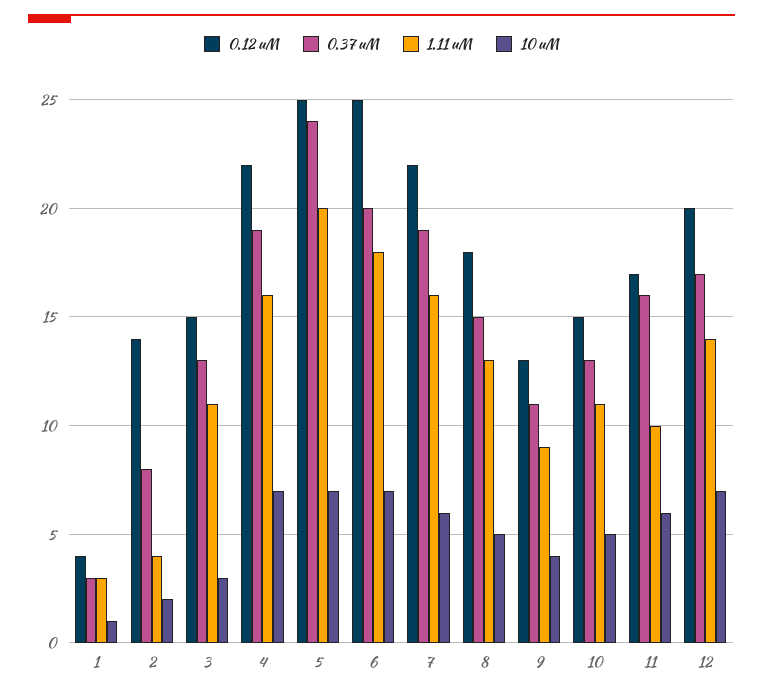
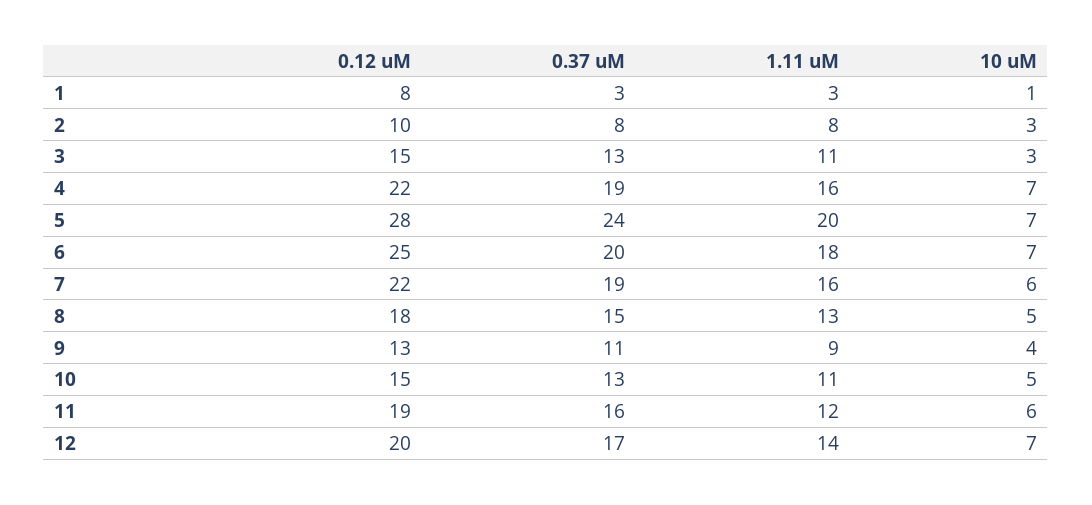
  {
    "0.12 uM": {
-     "1": 4,
+     "1": 8,
-     "2": 14,
+     "2": 10,
      "3": 15,
      "4": 22,
-     "5": 25,
+     "5": 28,
      "6": 25,
      "7": 22,
      "8": 18,
      "9": 13,
      "10": 15,
-     "11": 17,
+     "11": 19,
      "12": 20
    },
    "0.37 uM": {
      "1": 3,
      "2": 8,
      "3": 13,
      "4": 19,
      "5": 24,
      "6": 20,
      "7": 19,
      "8": 15,
      "9": 11,
      "10": 13,
      "11": 16,
      "12": 17
    },
    "1.11 uM": {
      "1": 3,
-     "2": 4,
+     "2": 8,
      "3": 11,
      "4": 16,
      "5": 20,
      "6": 18,
      "7": 16,
      "8": 13,
      "9": 9,
      "10": 11,
-     "11": 10,
+     "11": 12,
      "12": 14
    },
    "10 uM": {
      "1": 1,
-     "2": 2,
+     "2": 3,
      "3": 3,
      "4": 7,
      "5": 7,
      "6": 7,
      "7": 6,
      "8": 5,
      "9": 4,
      "10": 5,
      "11": 6,
      "12": 7
    }
  }

